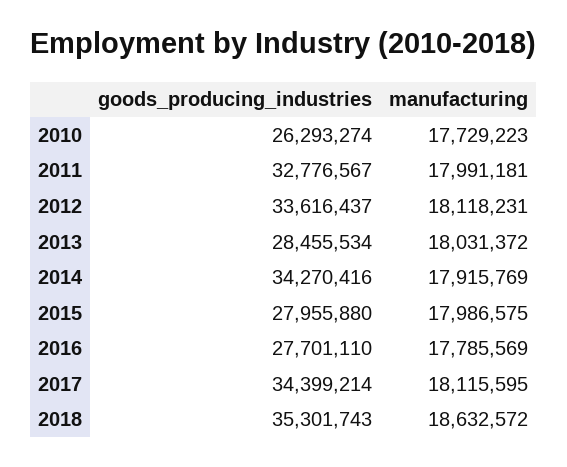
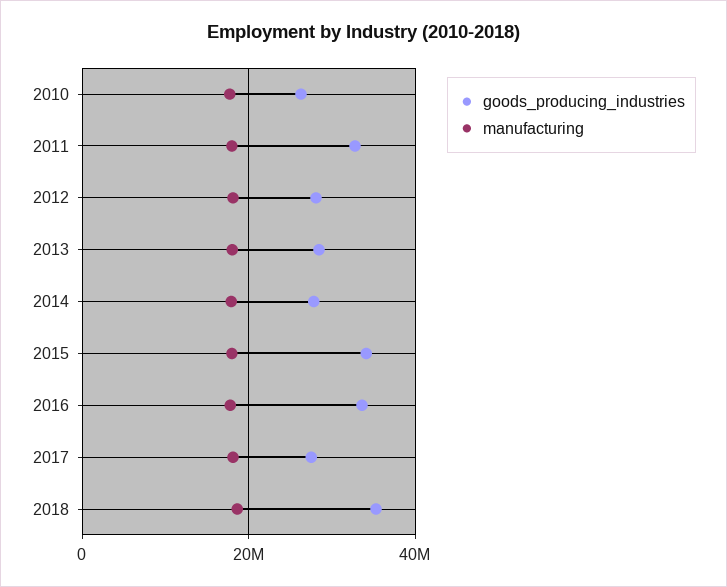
  {
    "goods_producing_industries": {
      "2010": 26293274,
      "2011": 32776567,
-     "2012": 33616437,
+     "2012": 28000000,
      "2013": 28455534,
-     "2014": 34270416,
+     "2014": 28000000,
-     "2015": 27955880,
+     "2015": 34000000,
-     "2016": 27701110,
+     "2016": 34000000,
-     "2017": 34399214,
+     "2017": 28000000,
      "2018": 35301743
    },
    "manufacturing": {
      "2010": 17729223,
      "2011": 17991181,
      "2012": 18118231,
      "2013": 18031372,
      "2014": 17915769,
      "2015": 17986575,
      "2016": 17785569,
      "2017": 18115595,
      "2018": 18632572
    }
  }

